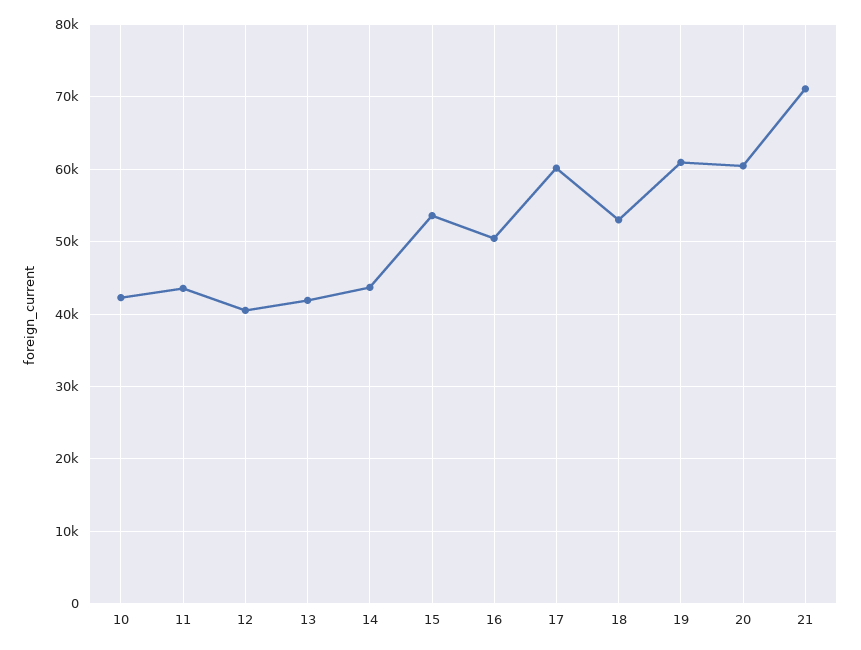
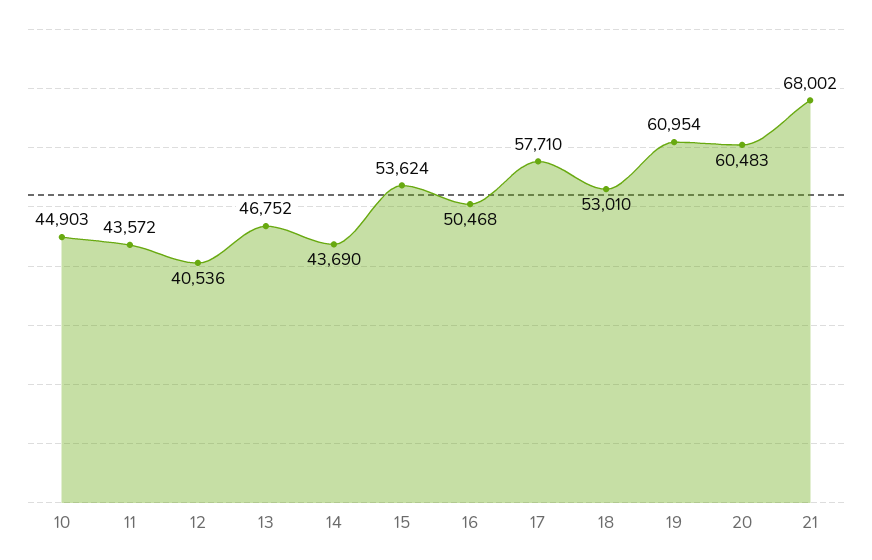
  {
-   "10": 42000,
+   "10": 44903,
    "11": 43572,
    "12": 40536,
-   "13": 42000,
+   "13": 46752,
    "14": 43690,
    "15": 53624,
    "16": 50468,
-   "17": 60000,
+   "17": 57710,
    "18": 53010,
    "19": 60954,
    "20": 60483,
-   "21": 71000
+   "21": 68002
  }

